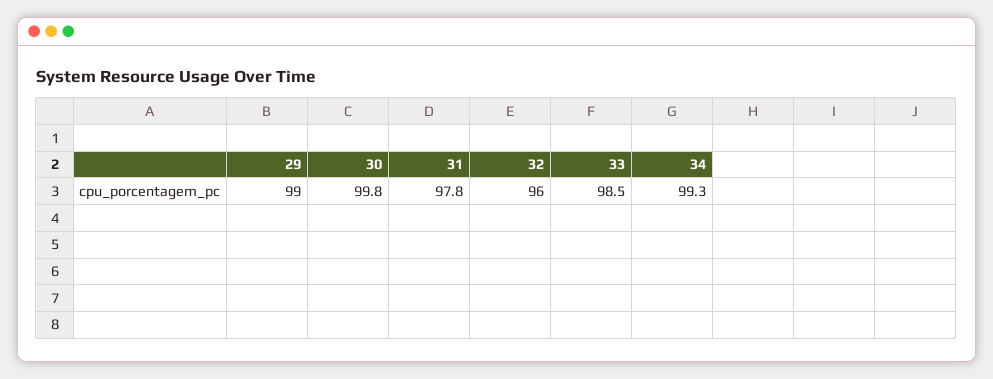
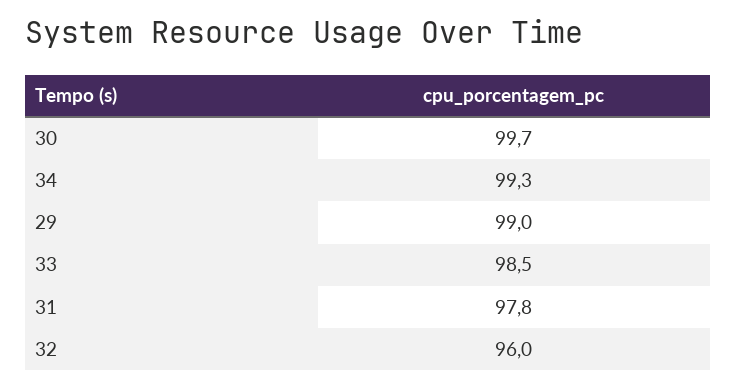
  {
    "29": 99,
-   "30": 99.8,
+   "30": 99.7,
    "31": 97.8,
    "32": 96,
    "33": 98.5,
    "34": 99.3
  }

